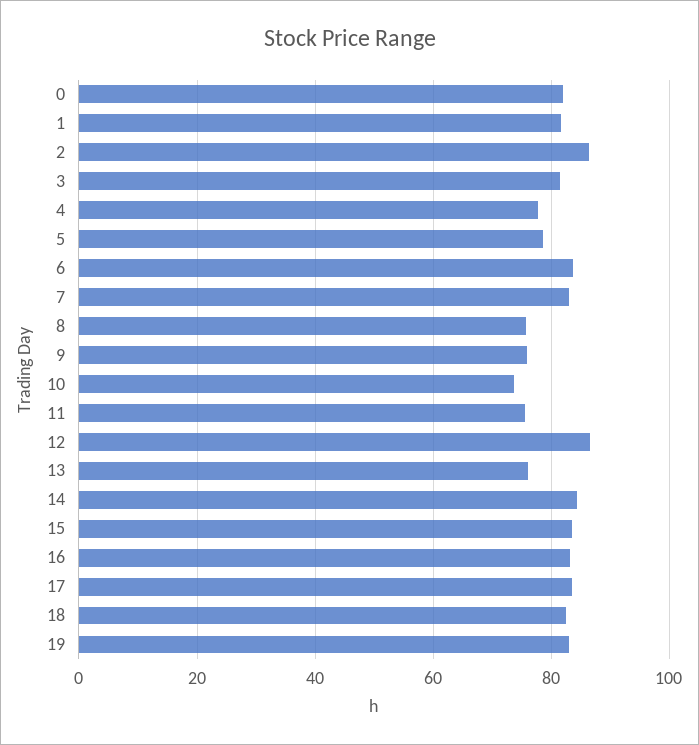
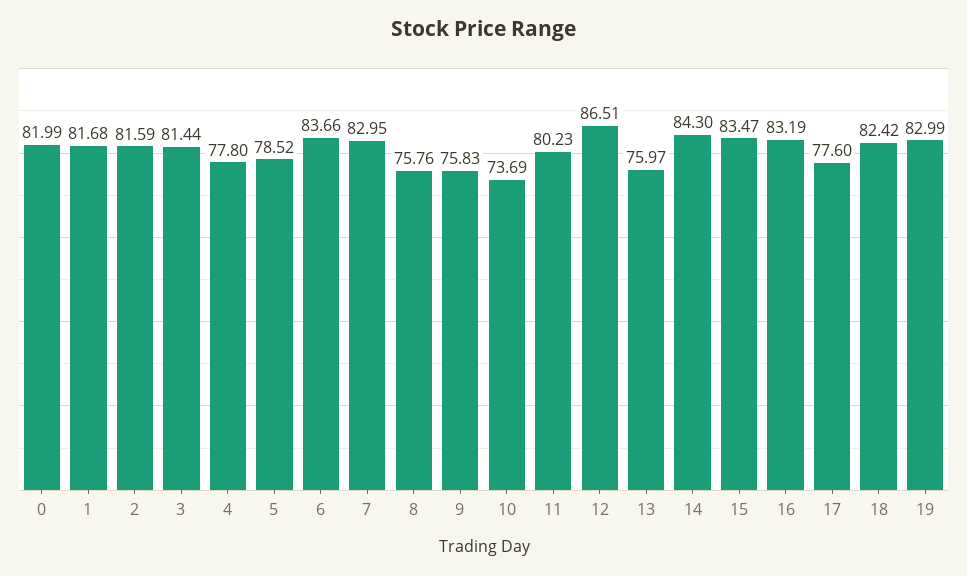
  {
    "0": 81.99,
    "1": 81.68,
-   "2": 86,
+   "2": 81.59,
    "3": 81.44,
    "4": 77.8,
    "5": 78.52,
    "6": 83.66,
    "7": 82.95,
    "8": 75.76,
    "9": 75.83,
    "10": 73.69,
-   "11": 76,
+   "11": 80.23,
    "12": 86.51,
    "13": 75.97,
    "14": 84.3,
    "15": 83.47,
    "16": 83.19,
-   "17": 84,
+   "17": 77.6,
    "18": 82.42,
    "19": 82.99
  }

